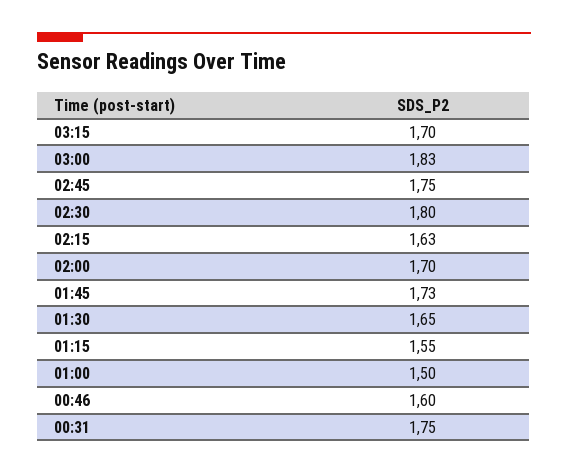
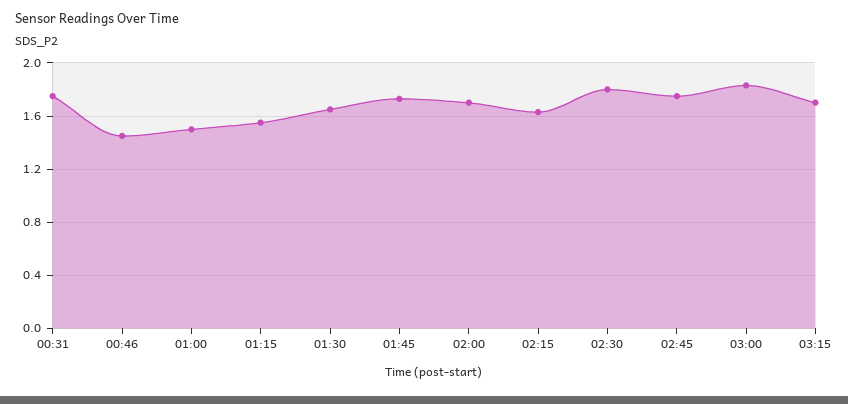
  {
    "03:15": 1.7,
    "03:00": 1.83,
    "02:45": 1.75,
    "02:30": 1.8,
    "02:15": 1.63,
    "02:00": 1.7,
    "01:45": 1.73,
    "01:30": 1.65,
    "01:15": 1.55,
    "01:00": 1.5,
-   "00:46": 1.6,
+   "00:46": 1.45,
    "00:31": 1.75
  }

